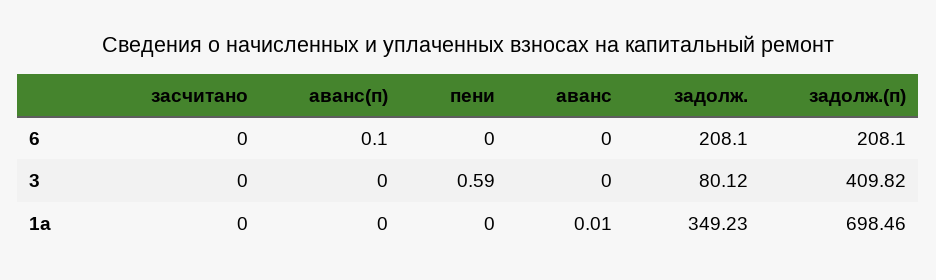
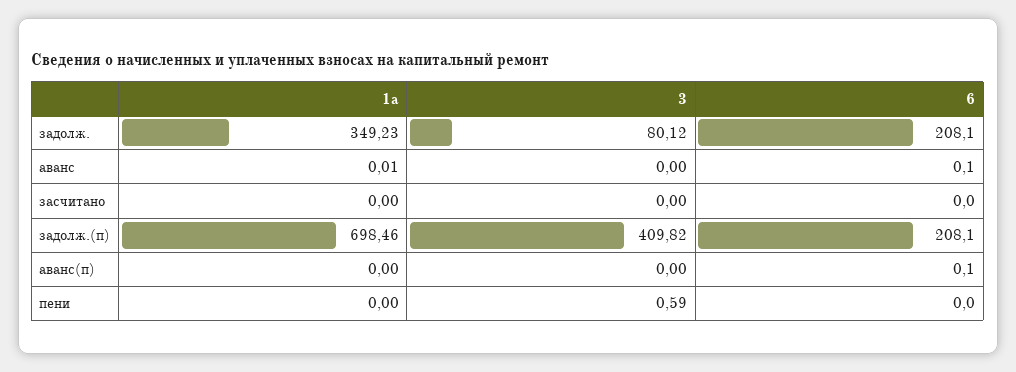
  {
    "засчитано": {
      "6": 0,
      "3": 0,
      "1a": 0
    },
    "аванс(п)": {
      "6": 0.1,
      "3": 0,
      "1a": 0
    },
    "пени": {
      "6": 0,
      "3": 0.59,
      "1a": 0
    },
    "аванс": {
-     "6": 0,
+     "6": 0.1,
      "3": 0,
      "1a": 0.01
    },
    "задолж.": {
      "6": 208.1,
      "3": 80.12,
      "1a": 349.23
    },
    "задолж.(п)": {
      "6": 208.1,
      "3": 409.82,
      "1a": 698.46
    }
  }

